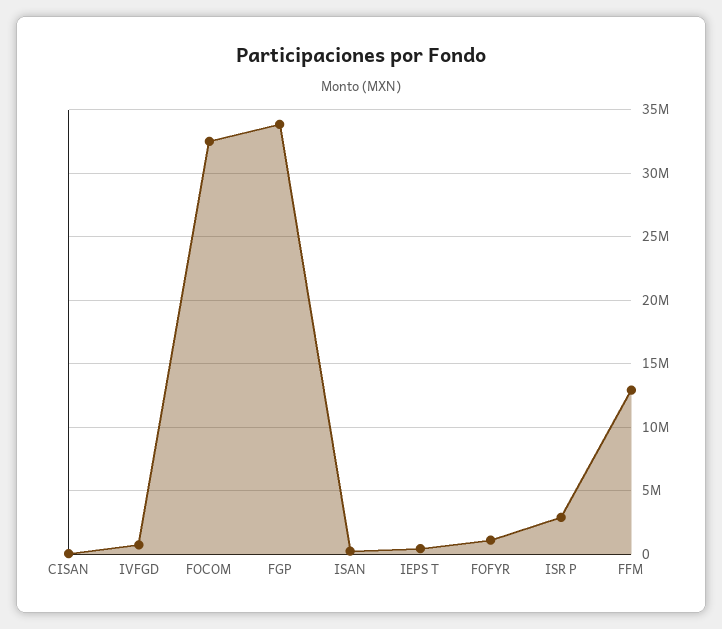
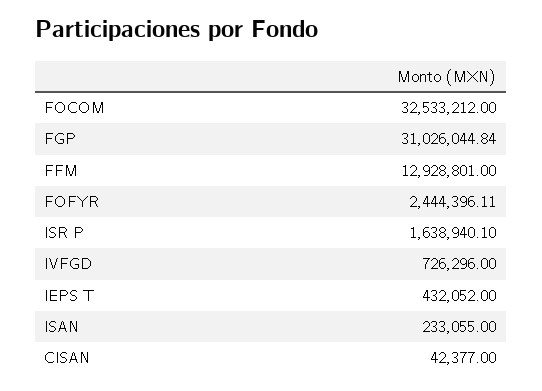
  {
    "CISAN": 42377,
    "IVFGD": 726296,
    "FOCOM": 32533212,
-   "FGP": 34000000,
+   "FGP": 31026044.84,
    "ISAN": 233055,
    "IEPS T": 432052,
-   "FOFYR": 1000000,
+   "FOFYR": 2444396.11,
-   "ISR P": 3000000,
+   "ISR P": 1638940.1,
    "FFM": 12928801
  }

